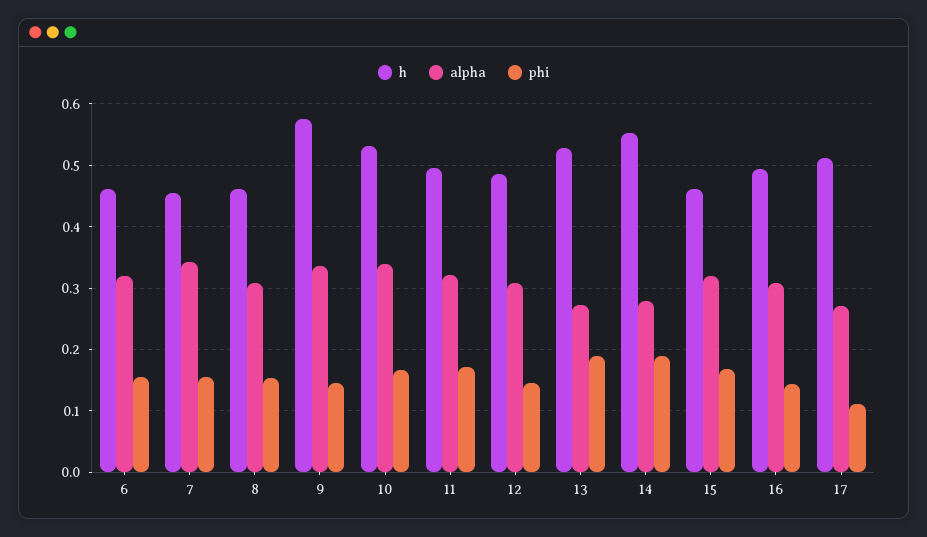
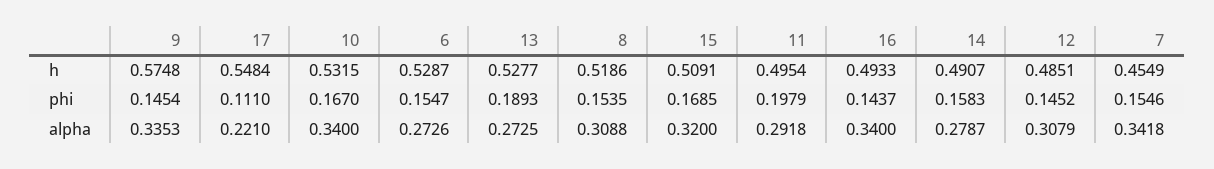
  {
    "h": {
-     "6": 0.46,
+     "6": 0.5287,
      "7": 0.4549,
-     "8": 0.46,
+     "8": 0.5186,
      "9": 0.5748,
      "10": 0.5315,
      "11": 0.4954,
      "12": 0.4851,
      "13": 0.5277,
-     "14": 0.55,
+     "14": 0.4907,
-     "15": 0.46,
+     "15": 0.5091,
      "16": 0.4933,
-     "17": 0.51
+     "17": 0.5484
    },
    "alpha": {
-     "6": 0.32,
+     "6": 0.2726,
      "7": 0.3418,
      "8": 0.3088,
      "9": 0.3353,
      "10": 0.34,
-     "11": 0.32,
+     "11": 0.2918,
      "12": 0.3079,
      "13": 0.2725,
      "14": 0.2787,
      "15": 0.32,
-     "16": 0.31,
+     "16": 0.34,
-     "17": 0.27
+     "17": 0.221
    },
    "phi": {
      "6": 0.1547,
      "7": 0.1546,
      "8": 0.1535,
      "9": 0.1454,
      "10": 0.167,
-     "11": 0.17,
+     "11": 0.1979,
      "12": 0.1452,
      "13": 0.1893,
-     "14": 0.19,
+     "14": 0.1583,
      "15": 0.1685,
      "16": 0.1437,
      "17": 0.111
    }
  }

